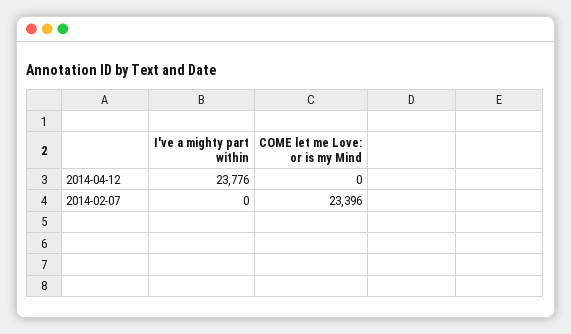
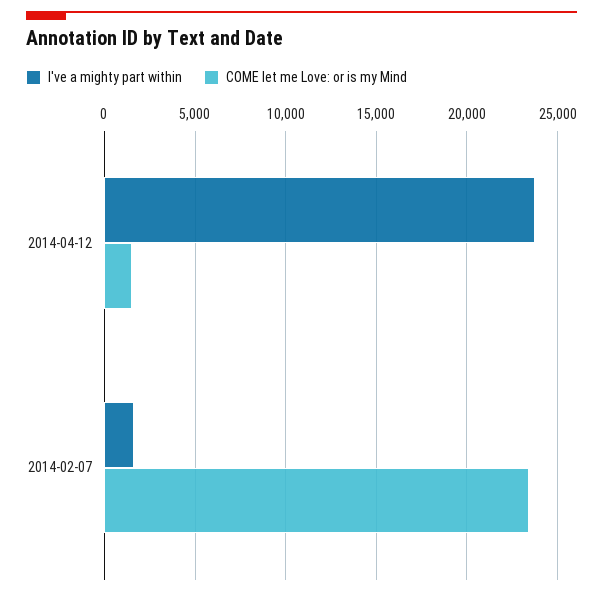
  {
    "I've a mighty part within": {
      "2014-04-12": 23776,
-     "2014-02-07": 0
+     "2014-02-07": 1500
    },
    "COME let me Love: or is my Mind": {
-     "2014-04-12": 0,
+     "2014-04-12": 1500,
      "2014-02-07": 23396
    }
  }

